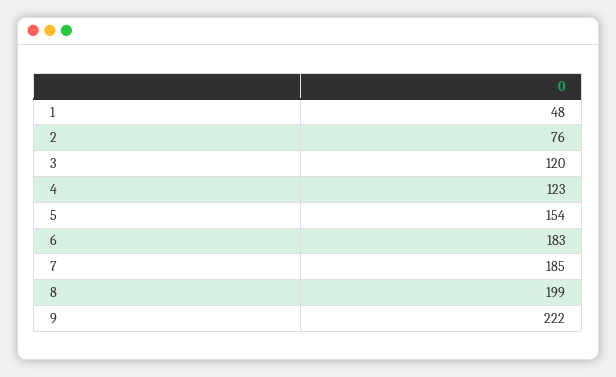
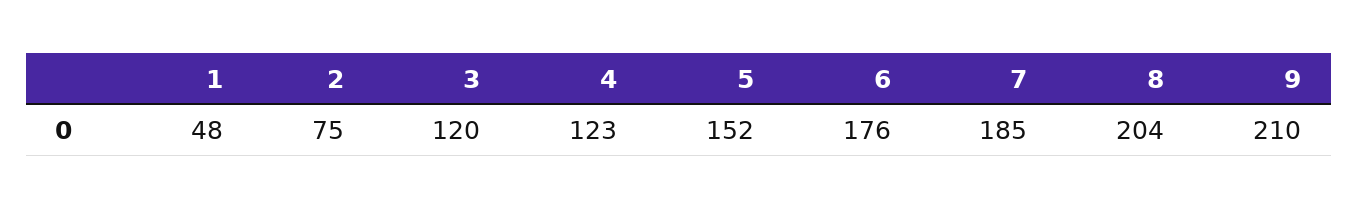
  {
    "1": 48,
-   "2": 76,
+   "2": 75,
    "3": 120,
    "4": 123,
-   "5": 154,
+   "5": 152,
-   "6": 183,
+   "6": 176,
    "7": 185,
-   "8": 199,
+   "8": 204,
-   "9": 222
+   "9": 210
  }

